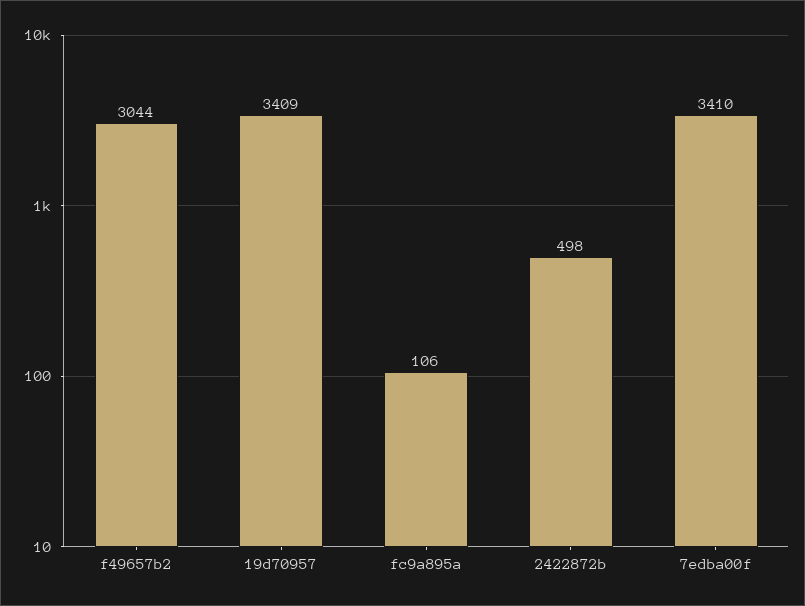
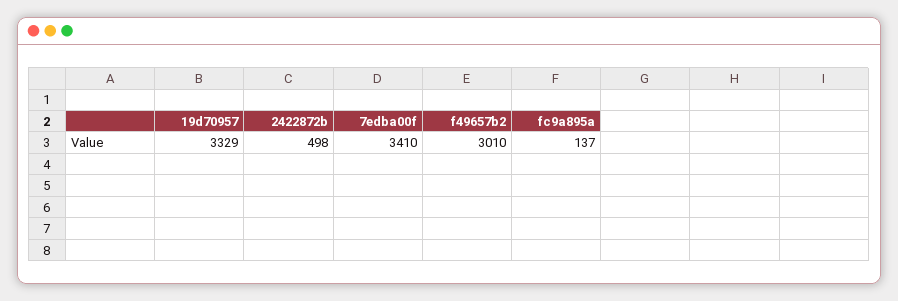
  {
-   "f49657b2": 3044,
+   "f49657b2": 3010,
-   "19d70957": 3409,
+   "19d70957": 3329,
-   "fc9a895a": 106,
+   "fc9a895a": 137,
    "2422872b": 498,
    "7edba00f": 3410
  }

